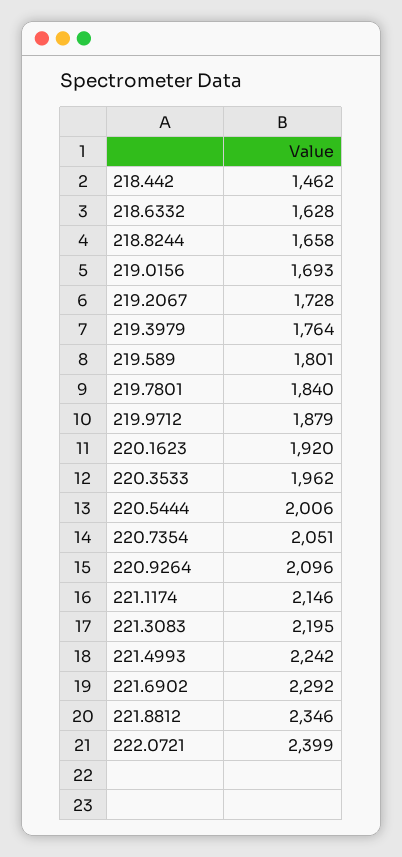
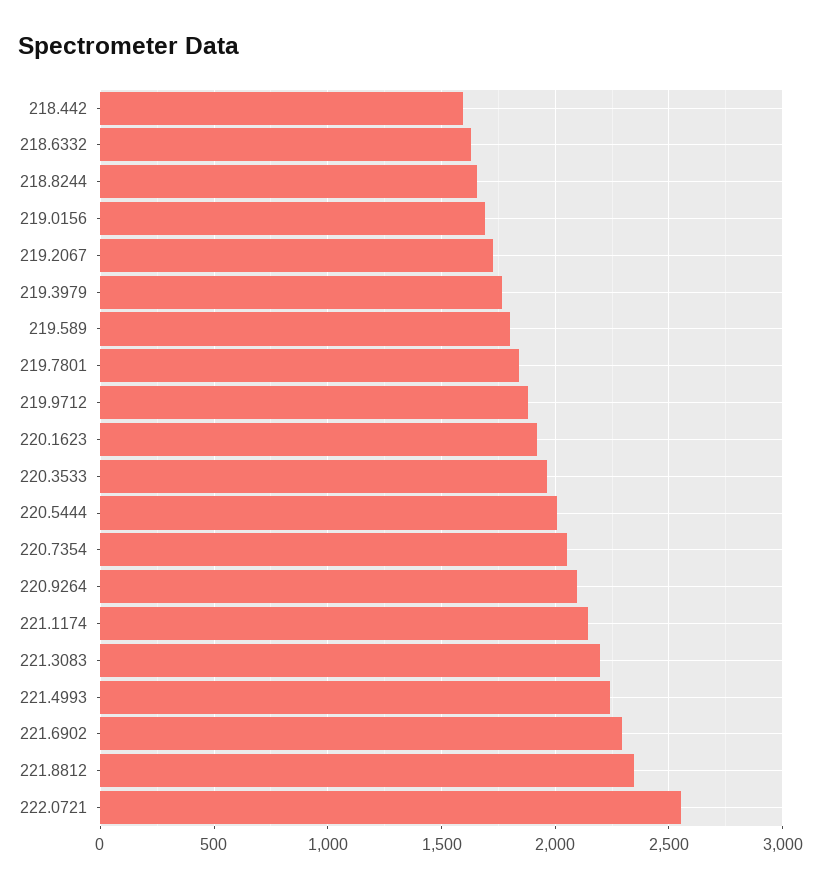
  {
-   "218.442": 1462,
+   "218.442": 1600,
    "218.6332": 1628,
    "218.8244": 1658,
    "219.0156": 1693,
    "219.2067": 1728,
    "219.3979": 1764,
    "219.589": 1801,
    "219.7801": 1840,
    "219.9712": 1879,
    "220.1623": 1920,
    "220.3533": 1962,
    "220.5444": 2006,
    "220.7354": 2051,
    "220.9264": 2096,
    "221.1174": 2146,
    "221.3083": 2195,
    "221.4993": 2242,
    "221.6902": 2292,
    "221.8812": 2346,
-   "222.0721": 2399
+   "222.0721": 2550
  }

